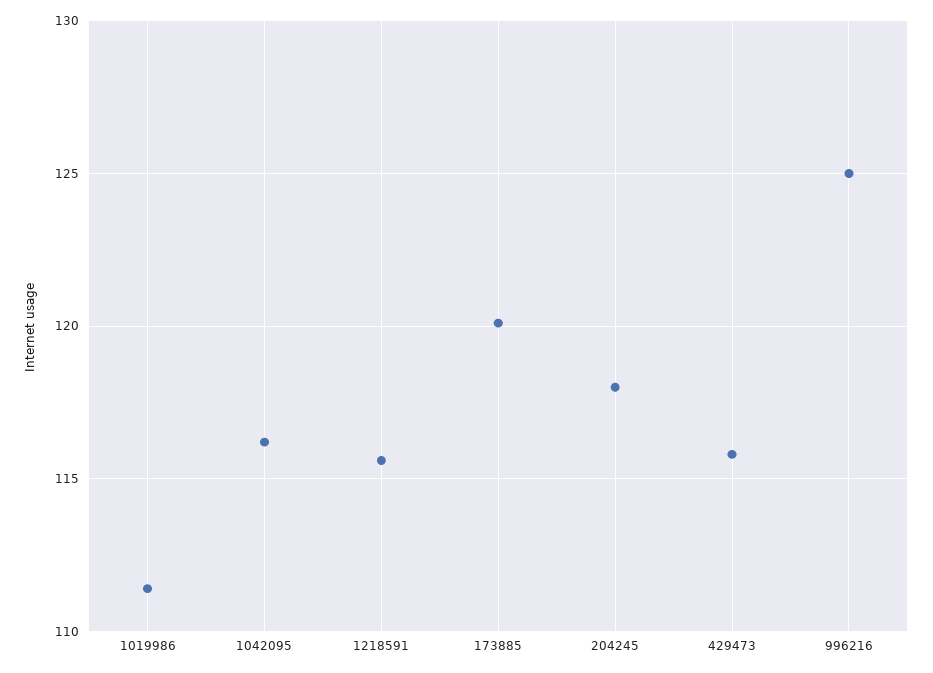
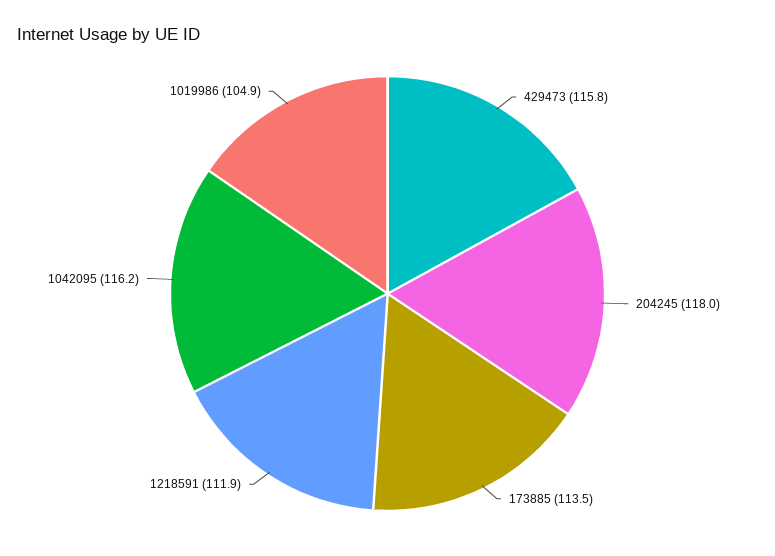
  {
-   "1019986": 111.5,
+   "1019986": 104.9,
    "1042095": 116.2,
-   "1218591": 115.5,
+   "1218591": 111.9,
-   "173885": 120,
+   "173885": 113.5,
    "204245": 118,
-   "429473": 115.8,
+   "429473": 115.8
-   "996216": 125
  }

